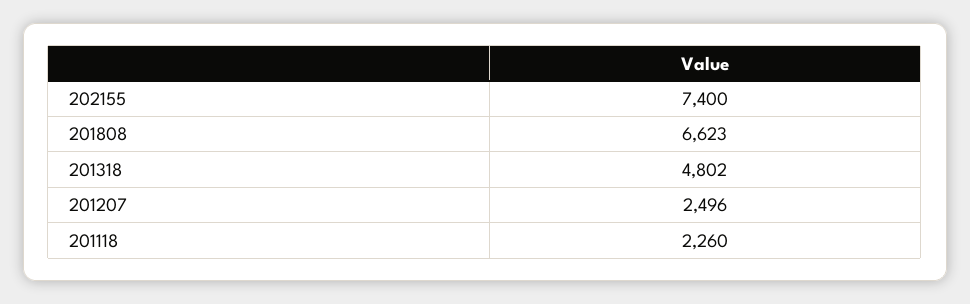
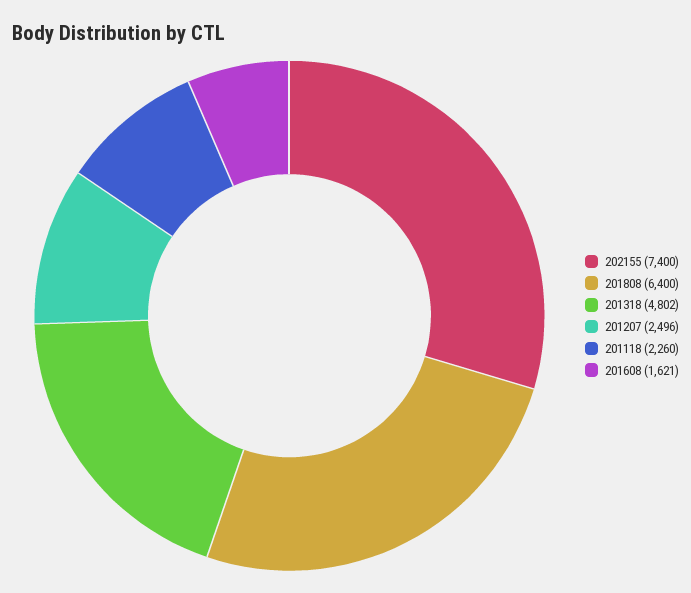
  {
    "202155": 7400,
-   "201808": 6623,
+   "201808": 6400,
    "201318": 4802,
    "201207": 2496,
-   "201118": 2260
+   "201118": 2260,
+   "201608": 1621
  }

